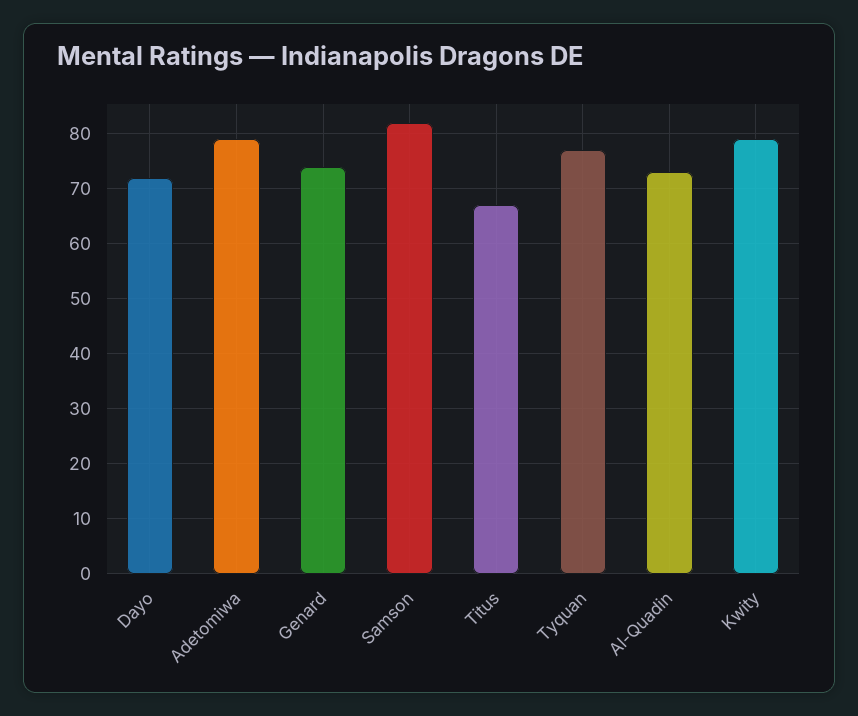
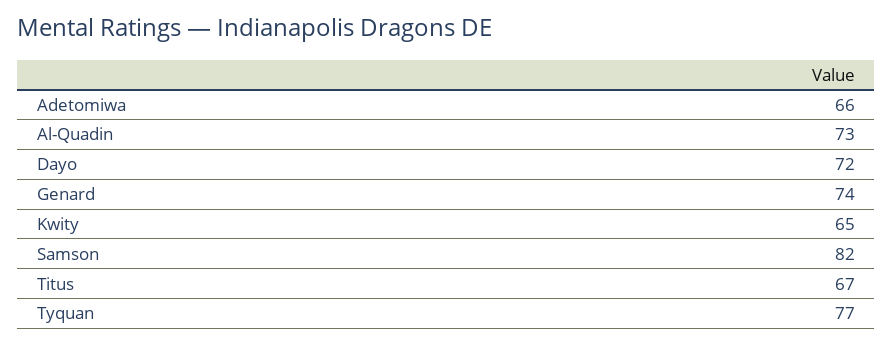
  {
    "Dayo": 72,
-   "Adetomiwa": 80,
+   "Adetomiwa": 66,
    "Genard": 74,
    "Samson": 82,
    "Titus": 67,
    "Tyquan": 77,
    "Al-Quadin": 73,
-   "Kwity": 80
+   "Kwity": 65
  }

